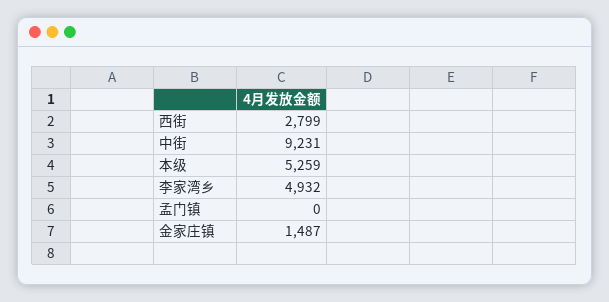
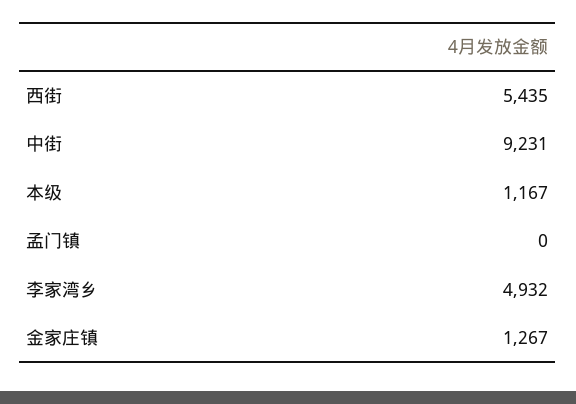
  {
-   "西街": 2799,
+   "西街": 5435,
    "中街": 9231,
-   "本级": 5259,
+   "本级": 1167,
    "李家湾乡": 4932,
    "孟门镇": 0,
-   "金家庄镇": 1487
+   "金家庄镇": 1267
  }

